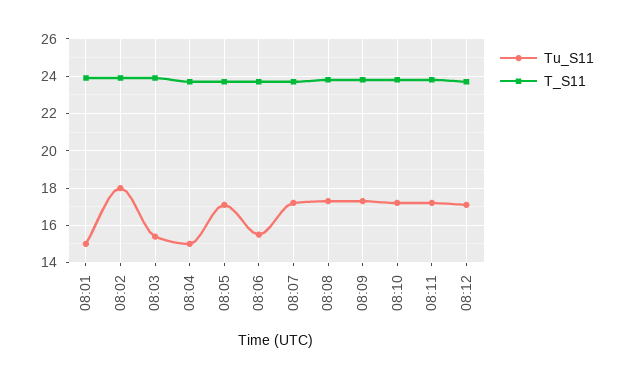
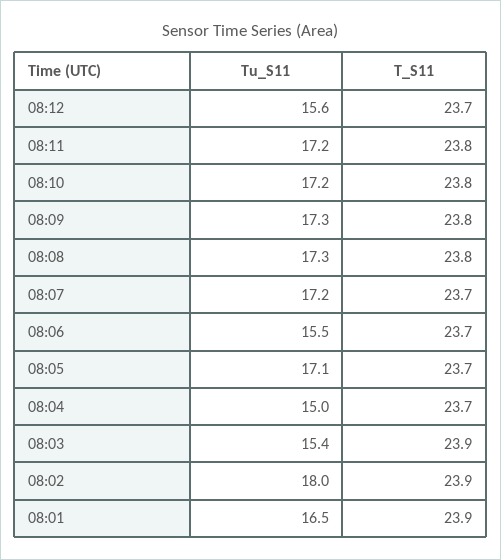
  {
    "Tu_S11": {
-     "08:01": 15,
+     "08:01": 16.5,
      "08:02": 18,
      "08:03": 15.4,
      "08:04": 15,
      "08:05": 17.1,
      "08:06": 15.5,
      "08:07": 17.2,
      "08:08": 17.3,
      "08:09": 17.3,
      "08:10": 17.2,
      "08:11": 17.2,
-     "08:12": 17
+     "08:12": 15.6
    },
    "T_S11": {
      "08:01": 23.9,
      "08:02": 23.9,
      "08:03": 23.9,
      "08:04": 23.7,
      "08:05": 23.7,
      "08:06": 23.7,
      "08:07": 23.7,
      "08:08": 23.8,
      "08:09": 23.8,
      "08:10": 23.8,
      "08:11": 23.8,
      "08:12": 23.7
    }
  }

